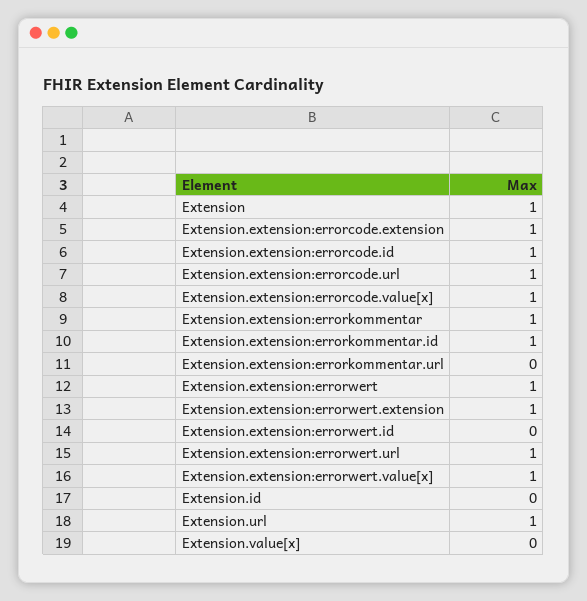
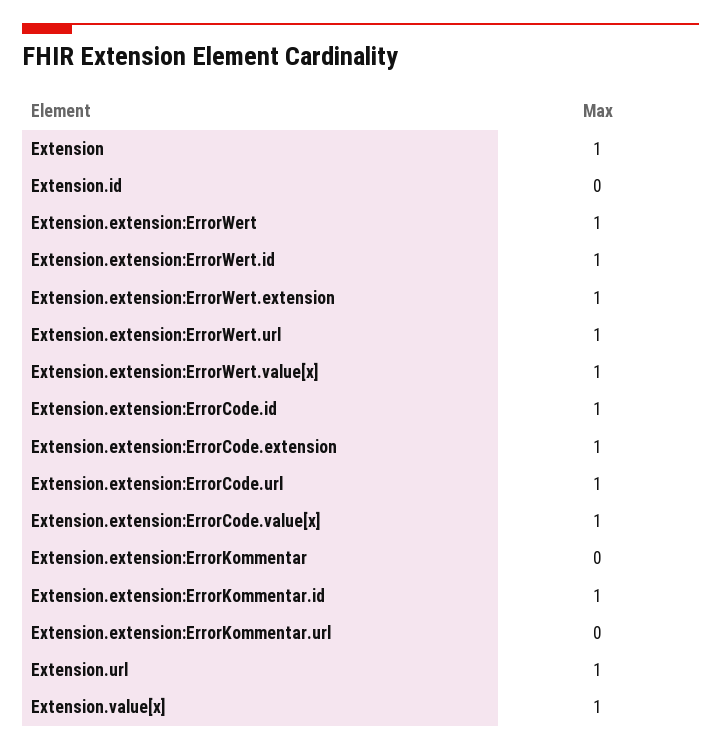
  {
    "Extension": 1,
    "Extension.extension:errorcode.extension": 1,
    "Extension.extension:errorcode.id": 1,
    "Extension.extension:errorcode.url": 1,
    "Extension.extension:errorcode.value[x]": 1,
-   "Extension.extension:errorkommentar": 1,
+   "Extension.extension:errorkommentar": 0,
    "Extension.extension:errorkommentar.id": 1,
    "Extension.extension:errorkommentar.url": 0,
    "Extension.extension:errorwert": 1,
    "Extension.extension:errorwert.extension": 1,
-   "Extension.extension:errorwert.id": 0,
+   "Extension.extension:errorwert.id": 1,
    "Extension.extension:errorwert.url": 1,
    "Extension.extension:errorwert.value[x]": 1,
    "Extension.id": 0,
    "Extension.url": 1,
-   "Extension.value[x]": 0
+   "Extension.value[x]": 1
  }

